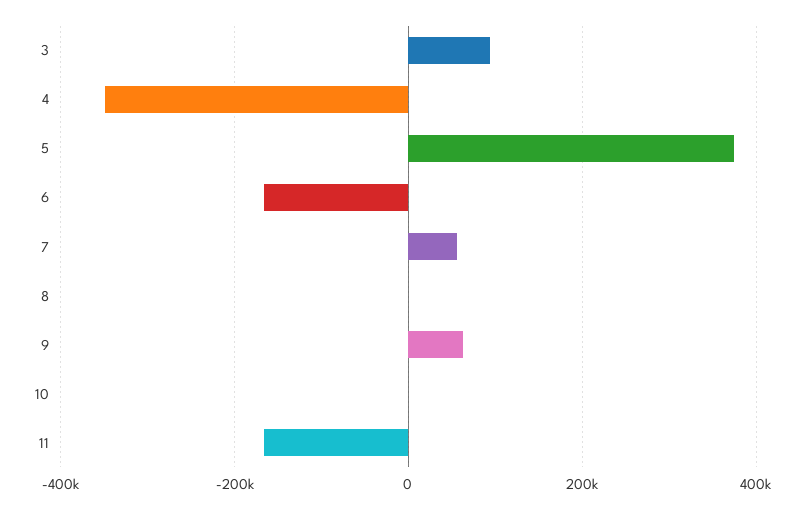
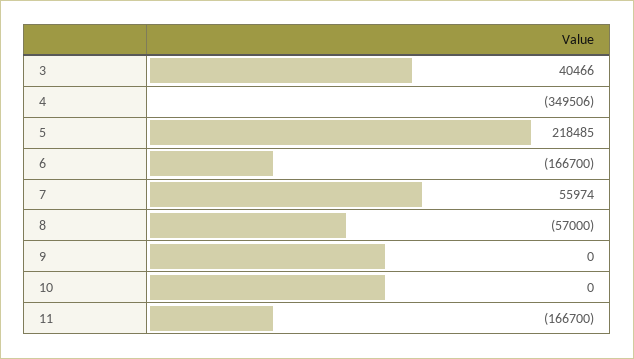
  {
-   "3": 100000,
+   "3": 40466,
    "4": -349506,
-   "5": 380000,
+   "5": 218485,
    "6": -166700,
    "7": 55974,
-   "8": 0,
+   "8": -57000,
-   "9": 60000,
+   "9": 0,
    "10": 0,
    "11": -166700
  }

